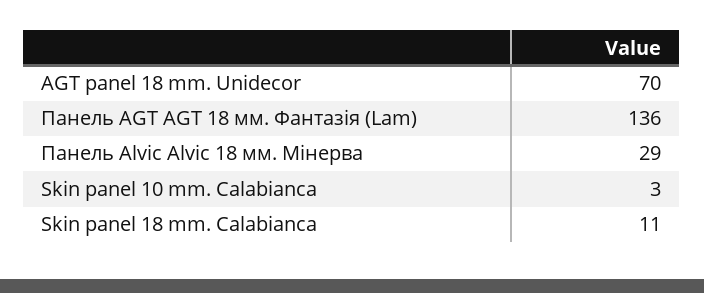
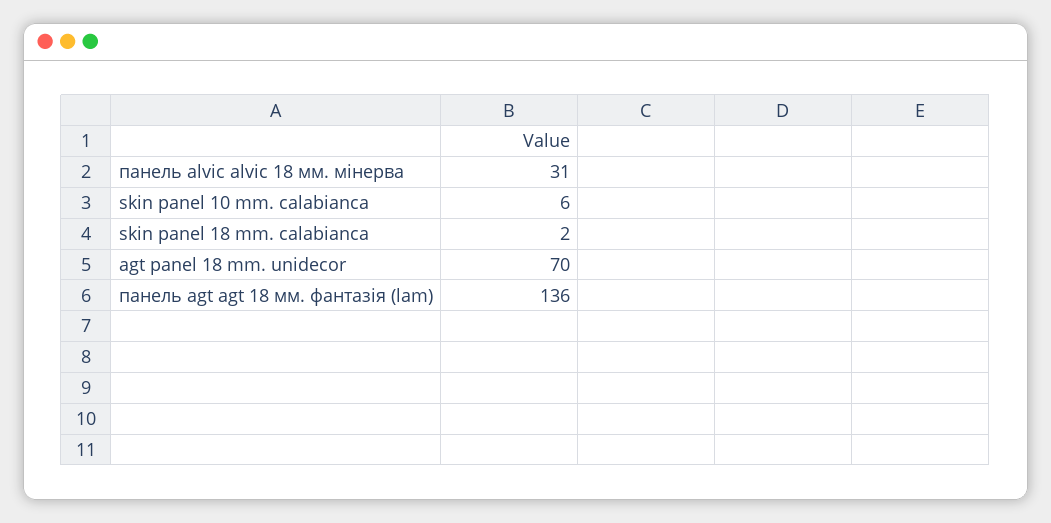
  {
    "AGT panel 18 mm. Unidecor": 70,
    "Панель AGT AGT 18 мм. Фантазія (Lam)": 136,
-   "Панель Alvic Alvic 18 мм. Мінерва": 29,
+   "Панель Alvic Alvic 18 мм. Мінерва": 31,
-   "Skin panel 10 mm. Calabianca": 3,
+   "Skin panel 10 mm. Calabianca": 6,
-   "Skin panel 18 mm. Calabianca": 11
+   "Skin panel 18 mm. Calabianca": 2
  }

